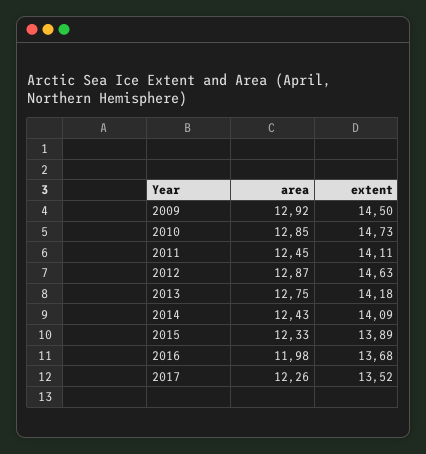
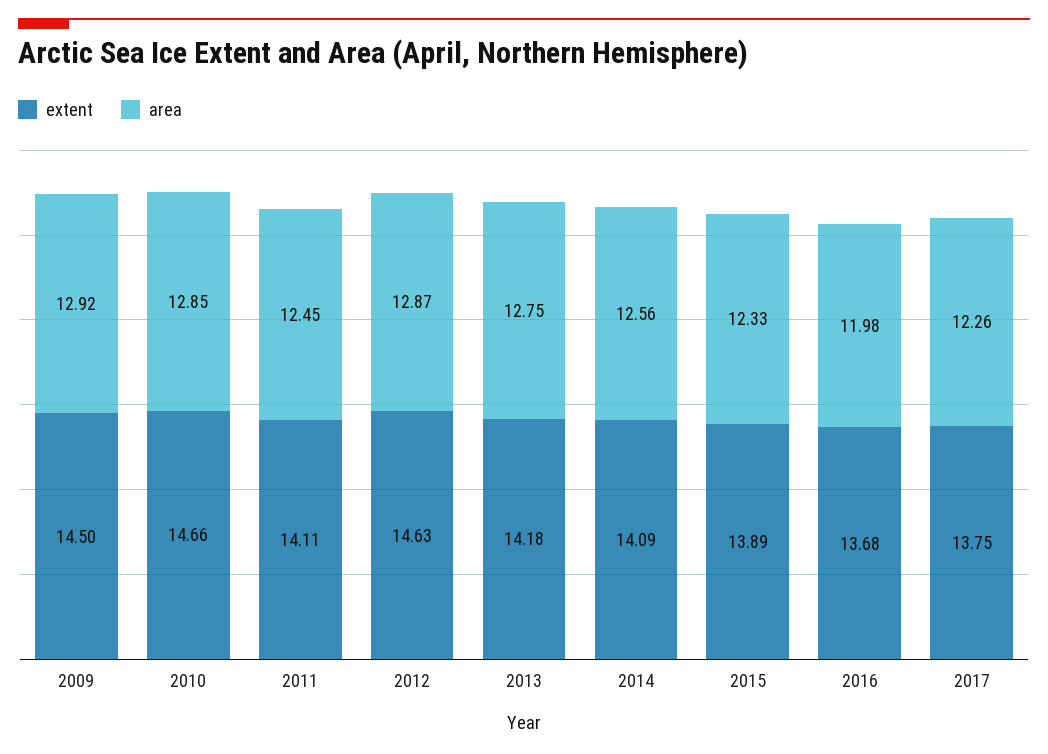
  {
    "area": {
      "2009": 12.92,
      "2010": 12.85,
      "2011": 12.45,
      "2012": 12.87,
      "2013": 12.75,
-     "2014": 12.43,
+     "2014": 12.56,
      "2015": 12.33,
      "2016": 11.98,
      "2017": 12.26
    },
    "extent": {
      "2009": 14.5,
-     "2010": 14.73,
+     "2010": 14.66,
      "2011": 14.11,
      "2012": 14.63,
      "2013": 14.18,
      "2014": 14.09,
      "2015": 13.89,
      "2016": 13.68,
-     "2017": 13.52
+     "2017": 13.75
    }
  }

